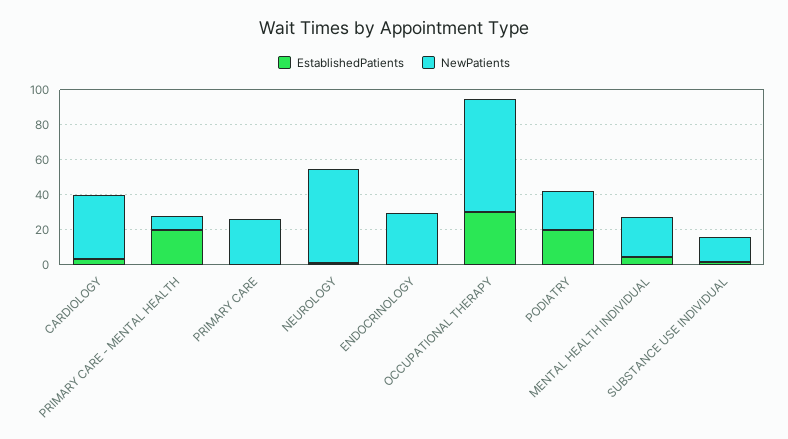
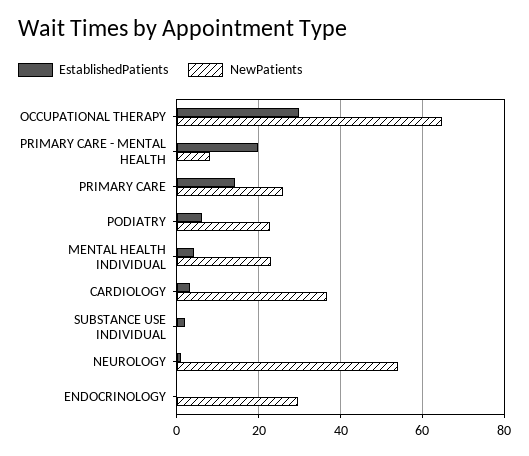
  {
    "EstablishedPatients": {
      "CARDIOLOGY": 4,
      "PRIMARY CARE - MENTAL HEALTH": 20,
-     "PRIMARY CARE": 0,
+     "PRIMARY CARE": 14,
      "NEUROLOGY": 0,
      "ENDOCRINOLOGY": 0,
      "OCCUPATIONAL THERAPY": 30,
-     "PODIATRY": 20,
+     "PODIATRY": 6,
      "MENTAL HEALTH INDIVIDUAL": 4,
      "SUBSTANCE USE INDIVIDUAL": 2
    },
    "NewPatients": {
      "CARDIOLOGY": 36,
      "PRIMARY CARE - MENTAL HEALTH": 8,
      "PRIMARY CARE": 26,
      "NEUROLOGY": 54,
      "ENDOCRINOLOGY": 30,
      "OCCUPATIONAL THERAPY": 64,
      "PODIATRY": 22,
      "MENTAL HEALTH INDIVIDUAL": 24,
-     "SUBSTANCE USE INDIVIDUAL": 15
+     "SUBSTANCE USE INDIVIDUAL": 0
    }
  }

